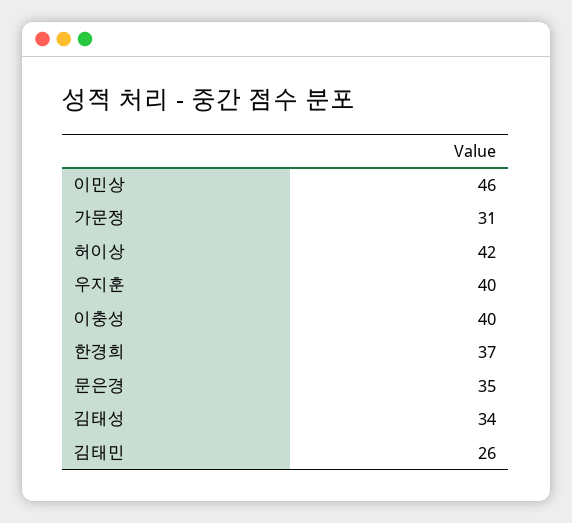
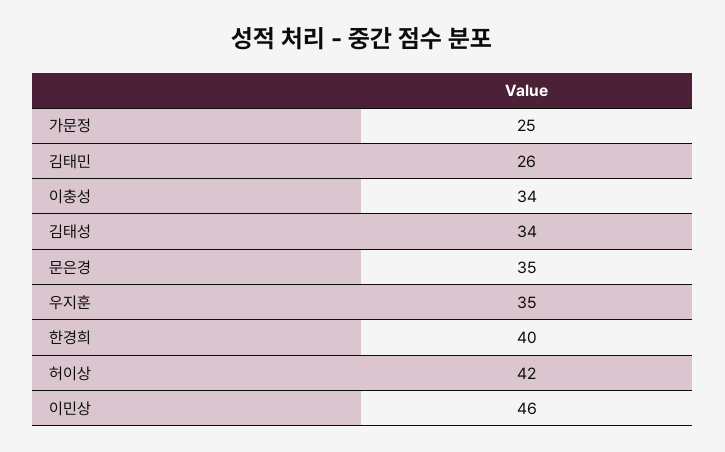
  {
    "이민상": 46,
-   "가문정": 31,
+   "가문정": 25,
    "허이상": 42,
-   "우지훈": 40,
+   "우지훈": 35,
-   "이충성": 40,
+   "이충성": 34,
-   "한경희": 37,
+   "한경희": 40,
    "문은경": 35,
    "김태성": 34,
    "김태민": 26
  }

